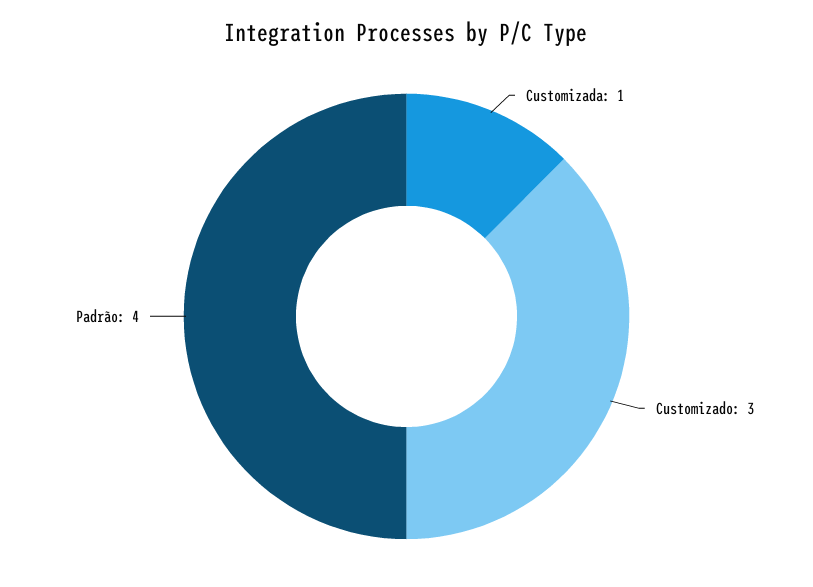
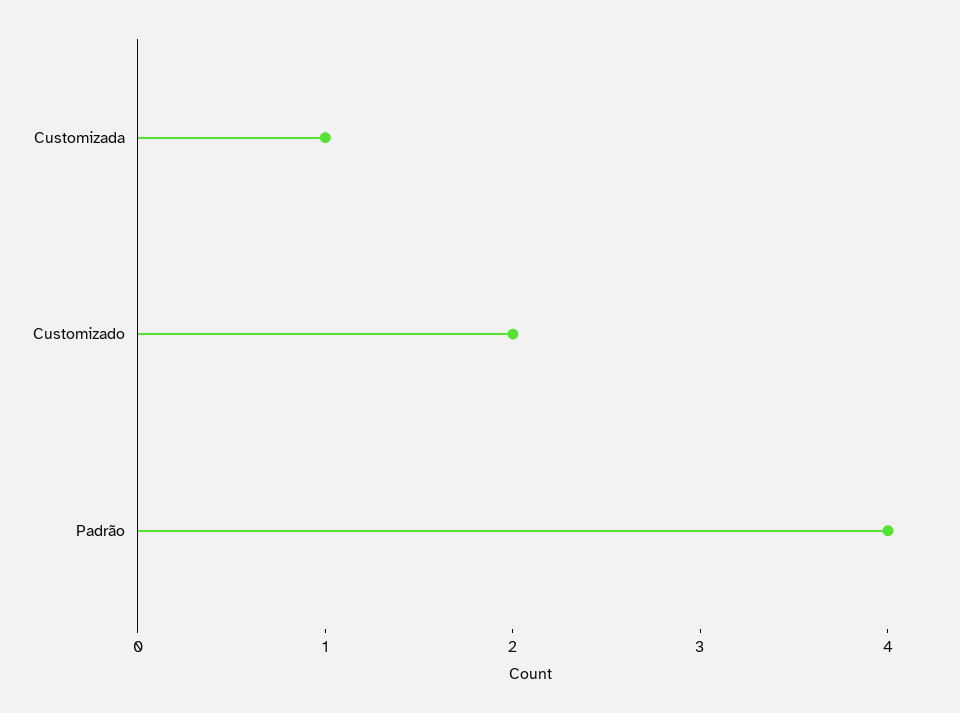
  {
    "Customizada": 1,
-   "Customizado": 3,
+   "Customizado": 2,
    "Padrão": 4
  }

